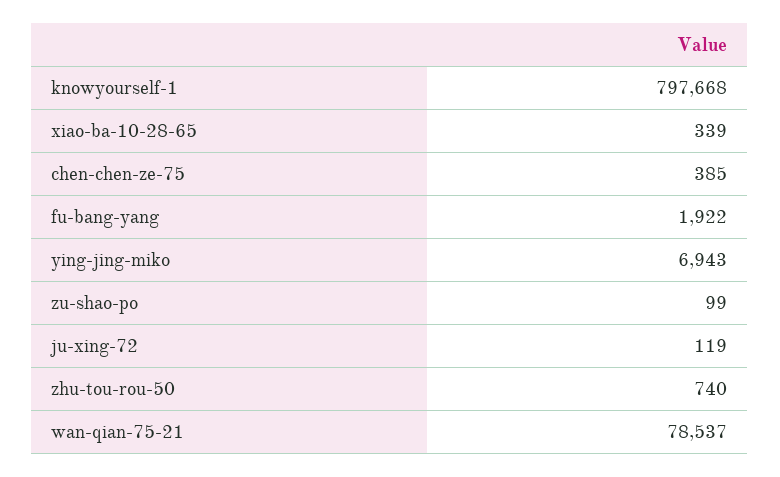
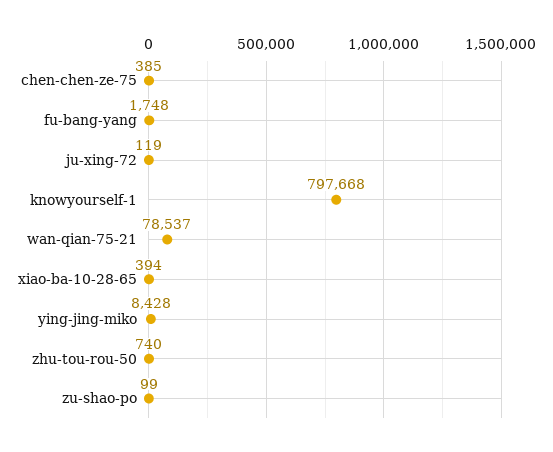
  {
    "knowyourself-1": 797668,
-   "xiao-ba-10-28-65": 339,
+   "xiao-ba-10-28-65": 394,
    "chen-chen-ze-75": 385,
-   "fu-bang-yang": 1922,
+   "fu-bang-yang": 1748,
-   "ying-jing-miko": 6943,
+   "ying-jing-miko": 8428,
    "zu-shao-po": 99,
    "ju-xing-72": 119,
    "zhu-tou-rou-50": 740,
    "wan-qian-75-21": 78537
  }

